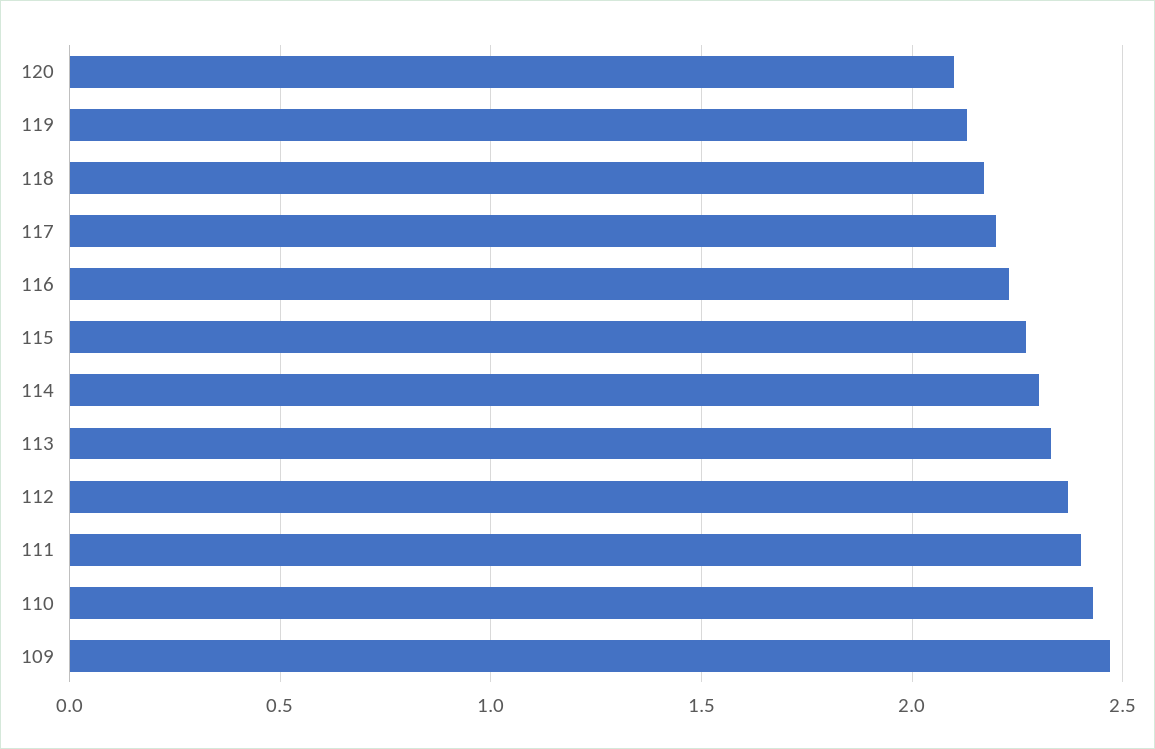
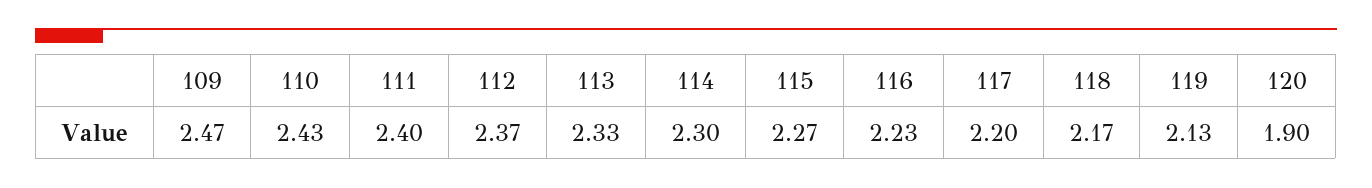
  {
-   "120": 2.1,
+   "120": 1.9,
    "119": 2.13,
    "118": 2.17,
    "117": 2.2,
    "116": 2.23,
    "115": 2.27,
    "114": 2.3,
    "113": 2.33,
    "112": 2.37,
    "111": 2.4,
    "110": 2.43,
    "109": 2.47
  }

